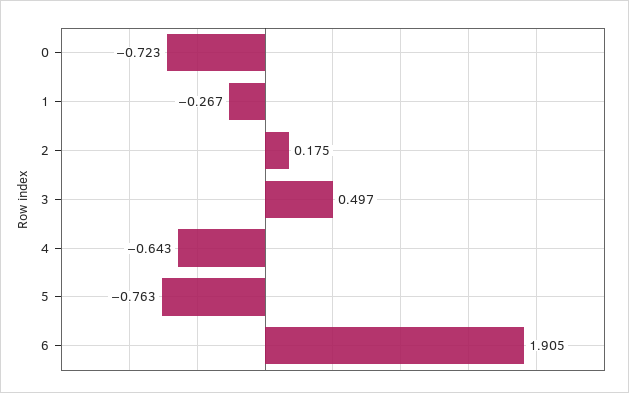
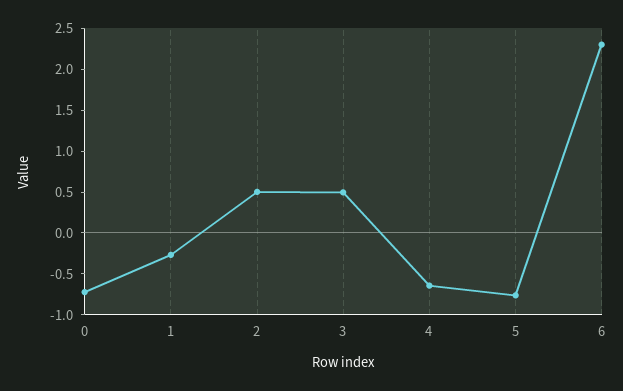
  {
    "0": -0.723,
    "1": -0.267,
-   "2": 0.175,
+   "2": 0.5,
    "3": 0.497,
    "4": -0.643,
    "5": -0.763,
-   "6": 1.905
+   "6": 2.3
  }

